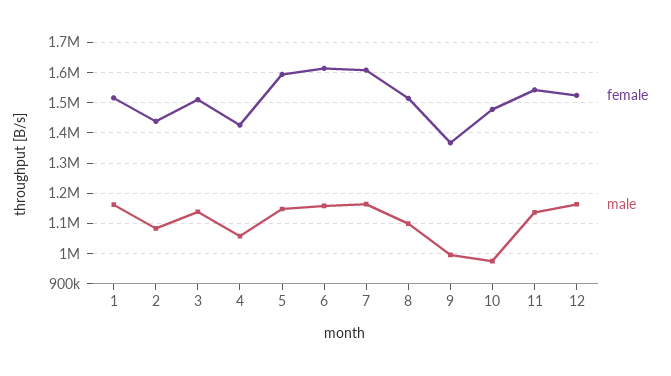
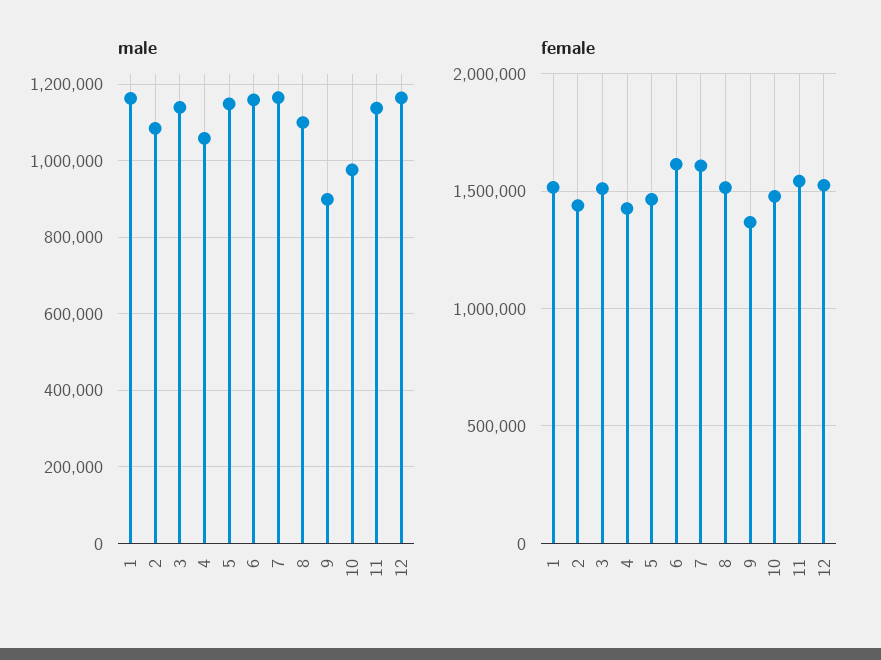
  {
    "female": {
      "1": 1520000,
      "2": 1440000,
      "3": 1520000,
      "4": 1420000,
-     "5": 1600000,
+     "5": 1450000,
      "6": 1620000,
      "7": 1600000,
      "8": 1520000,
      "9": 1360000,
      "10": 1480000,
      "11": 1540000,
      "12": 1520000
    },
    "male": {
      "1": 1160000,
      "2": 1080000,
      "3": 1140000,
      "4": 1060000,
      "5": 1140000,
      "6": 1160000,
      "7": 1160000,
      "8": 1100000,
-     "9": 1000000,
+     "9": 900000,
      "10": 980000,
      "11": 1140000,
      "12": 1160000
    }
  }

